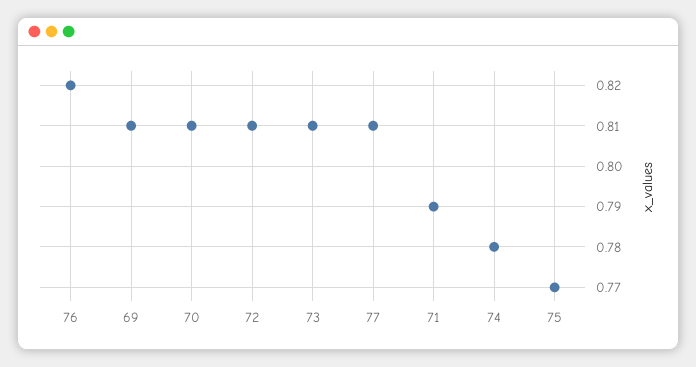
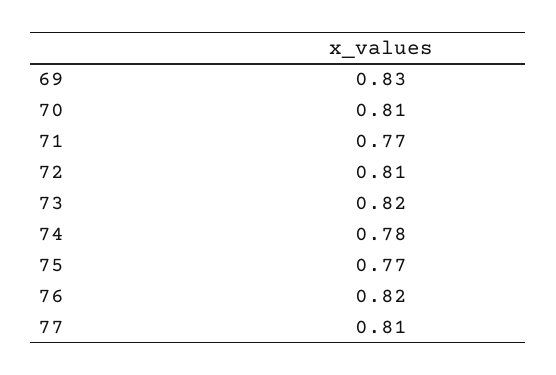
  {
    "76": 0.82,
-   "69": 0.81,
+   "69": 0.83,
    "70": 0.81,
    "72": 0.81,
-   "73": 0.81,
+   "73": 0.82,
    "77": 0.81,
-   "71": 0.79,
+   "71": 0.77,
    "74": 0.78,
    "75": 0.77
  }

